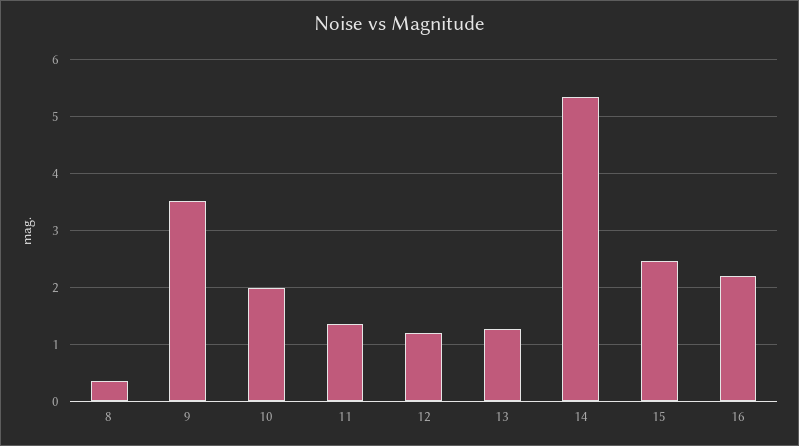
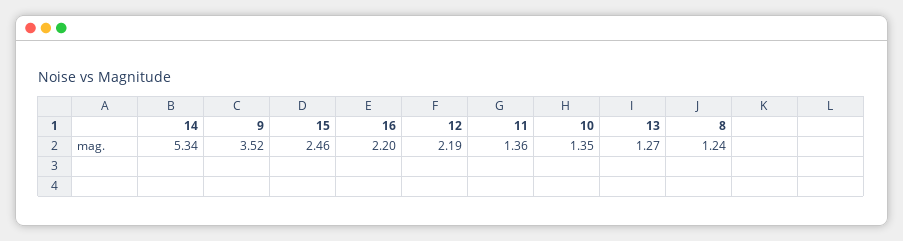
  {
-   "8": 0.4,
+   "8": 1.24,
    "9": 3.52,
-   "10": 2,
+   "10": 1.35,
    "11": 1.36,
-   "12": 1.2,
+   "12": 2.19,
    "13": 1.27,
    "14": 5.34,
    "15": 2.46,
    "16": 2.2
  }

